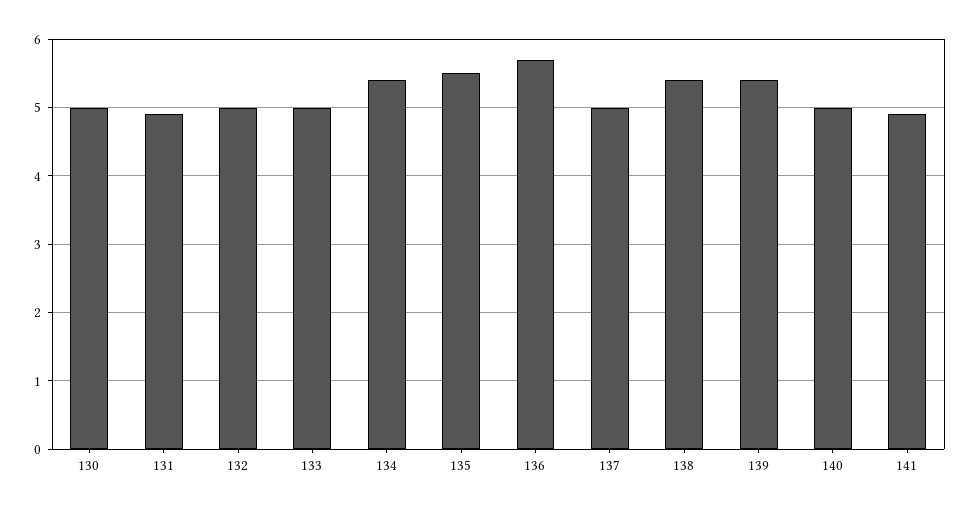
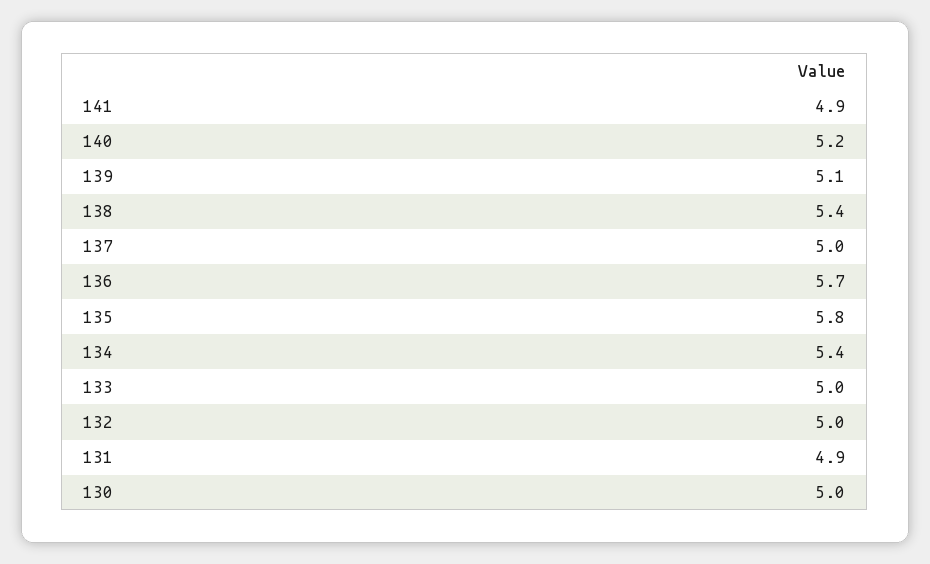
  {
    "130": 5,
    "131": 4.9,
    "132": 5,
    "133": 5,
    "134": 5.4,
-   "135": 5.5,
+   "135": 5.8,
    "136": 5.7,
    "137": 5,
    "138": 5.4,
-   "139": 5.4,
+   "139": 5.1,
-   "140": 5,
+   "140": 5.2,
    "141": 4.9
  }

